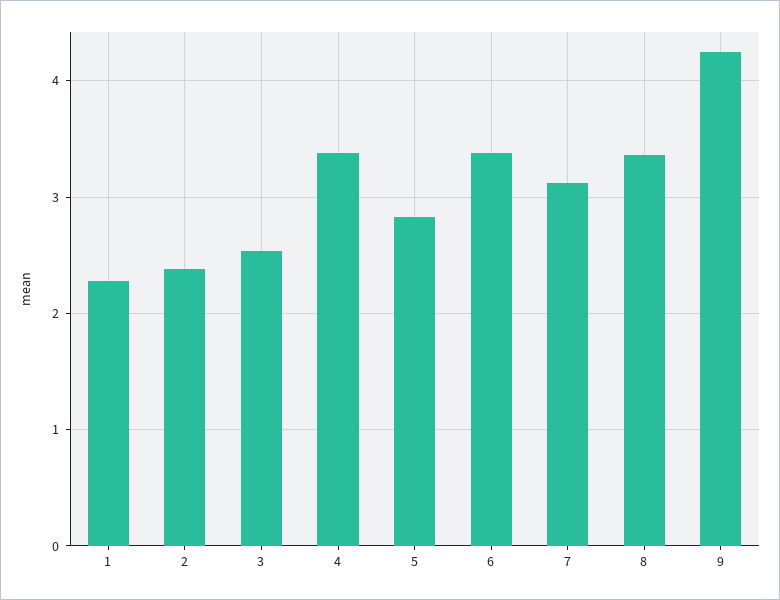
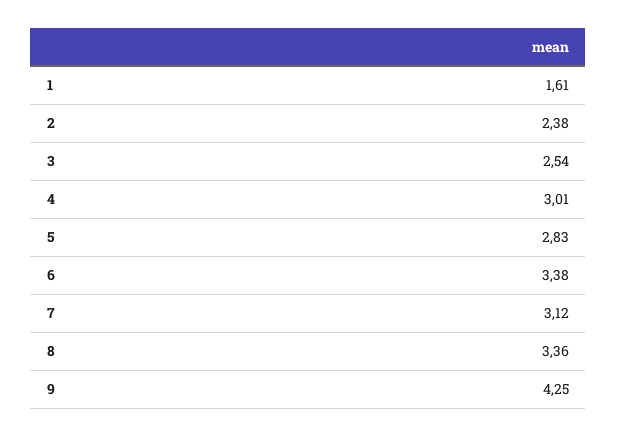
  {
-   "1": 2.3,
+   "1": 1.61,
    "2": 2.38,
    "3": 2.54,
-   "4": 3.4,
+   "4": 3.01,
    "5": 2.83,
    "6": 3.38,
    "7": 3.12,
    "8": 3.36,
    "9": 4.25
  }

